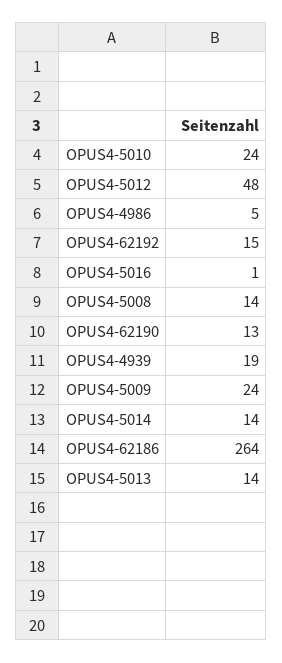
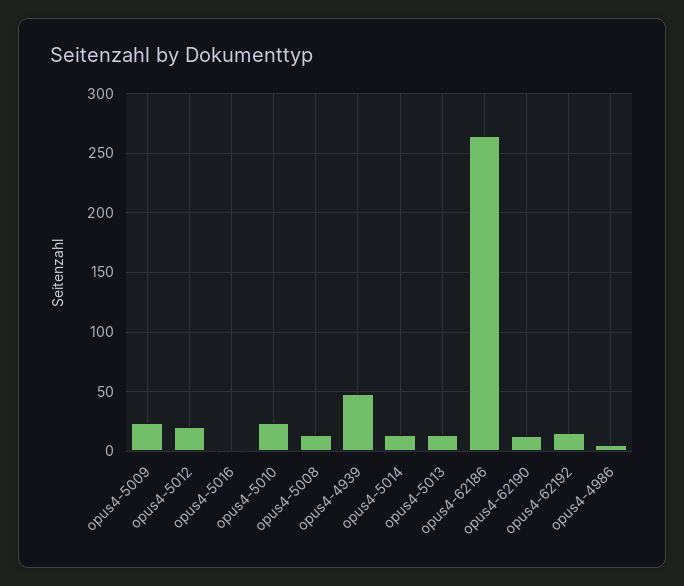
  {
    "OPUS4-5010": 24,
-   "OPUS4-5012": 48,
+   "OPUS4-5012": 20,
    "OPUS4-4986": 5,
    "OPUS4-62192": 15,
    "OPUS4-5016": 1,
    "OPUS4-5008": 14,
    "OPUS4-62190": 13,
-   "OPUS4-4939": 19,
+   "OPUS4-4939": 50,
    "OPUS4-5009": 24,
    "OPUS4-5014": 14,
    "OPUS4-62186": 264,
    "OPUS4-5013": 14
  }

